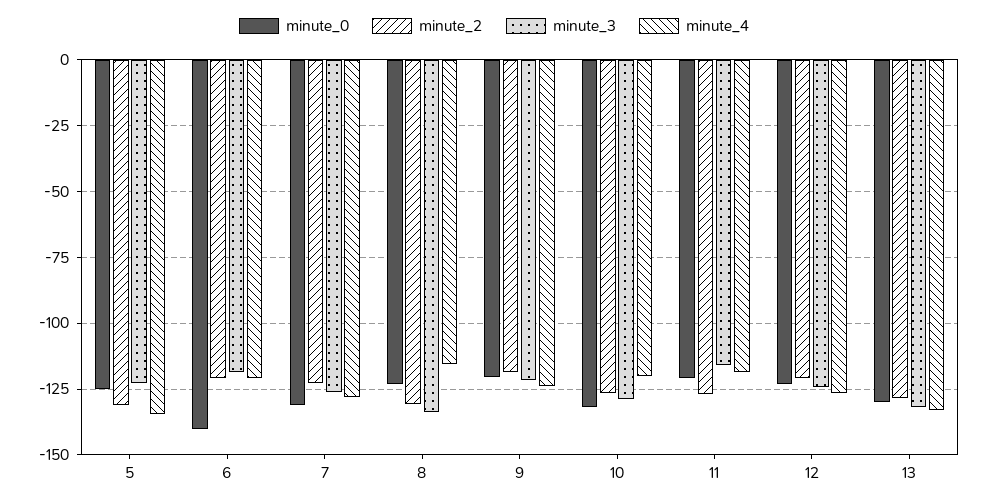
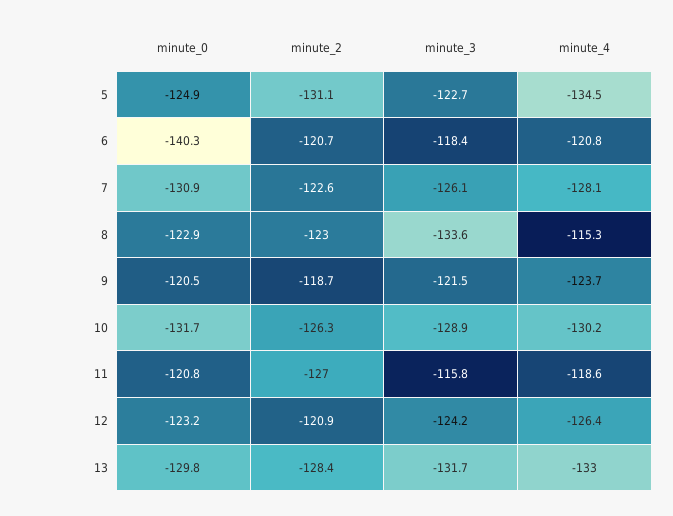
  {
    "minute_0": {
      "5": -124.9,
      "6": -140.3,
      "7": -130.9,
      "8": -122.9,
      "9": -120.5,
      "10": -131.7,
      "11": -120.8,
      "12": -123.2,
      "13": -129.8
    },
    "minute_2": {
      "5": -131.1,
      "6": -120.7,
      "7": -122.6,
-     "8": -130,
+     "8": -123,
      "9": -118.7,
      "10": -126.3,
      "11": -127,
      "12": -120.9,
      "13": -128.4
    },
    "minute_3": {
      "5": -122.7,
      "6": -118.4,
      "7": -126.1,
      "8": -133.6,
      "9": -121.5,
      "10": -128.9,
      "11": -115.8,
      "12": -124.2,
      "13": -131.7
    },
    "minute_4": {
      "5": -134.5,
      "6": -120.8,
      "7": -128.1,
      "8": -115.3,
      "9": -123.7,
-     "10": -120,
+     "10": -130.2,
      "11": -118.6,
      "12": -126.4,
      "13": -133
    }
  }

